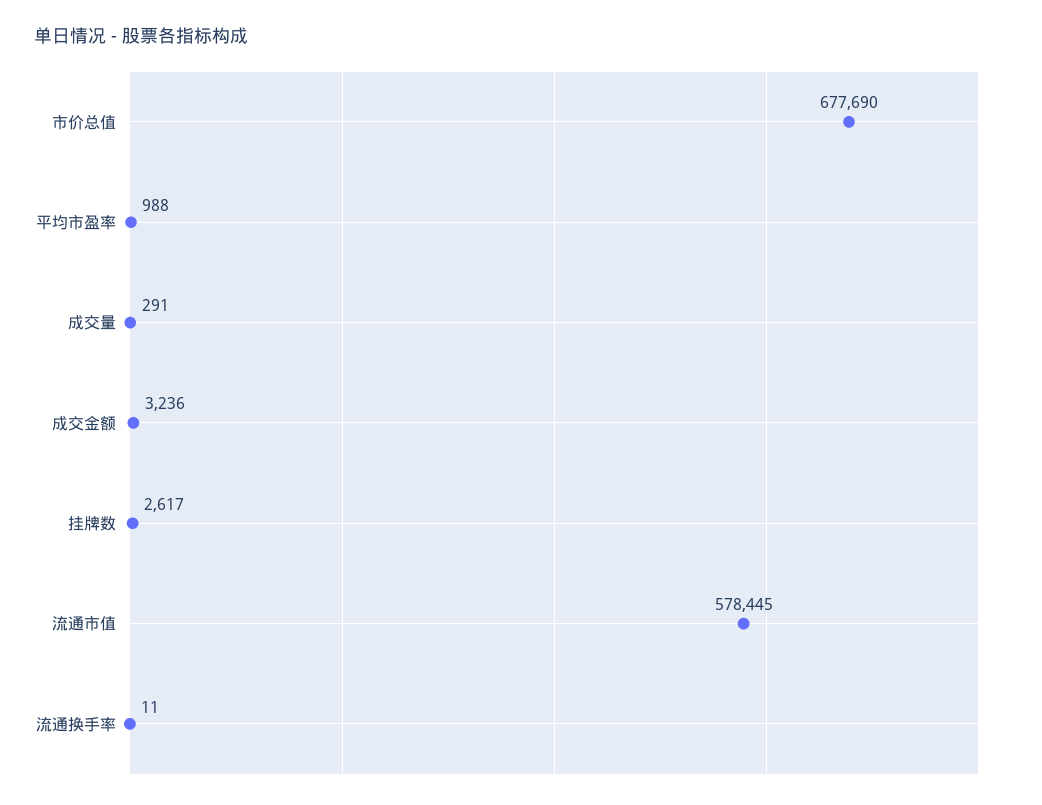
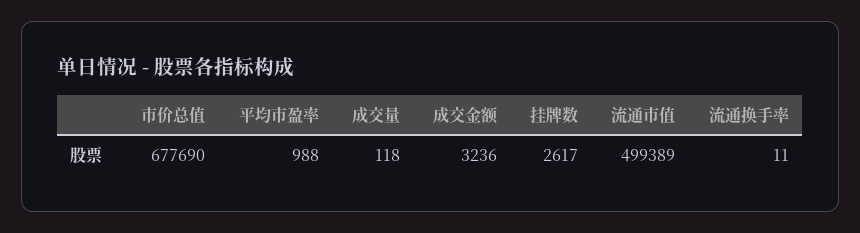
  {
    "市价总值": 677690,
    "平均市盈率": 988,
-   "成交量": 291,
+   "成交量": 118,
    "成交金额": 3236,
    "挂牌数": 2617,
-   "流通市值": 578445,
+   "流通市值": 499389,
    "流通换手率": 11
  }

